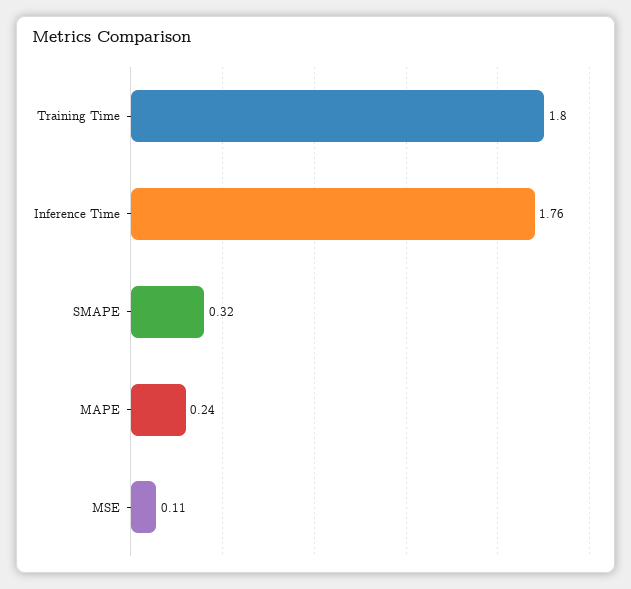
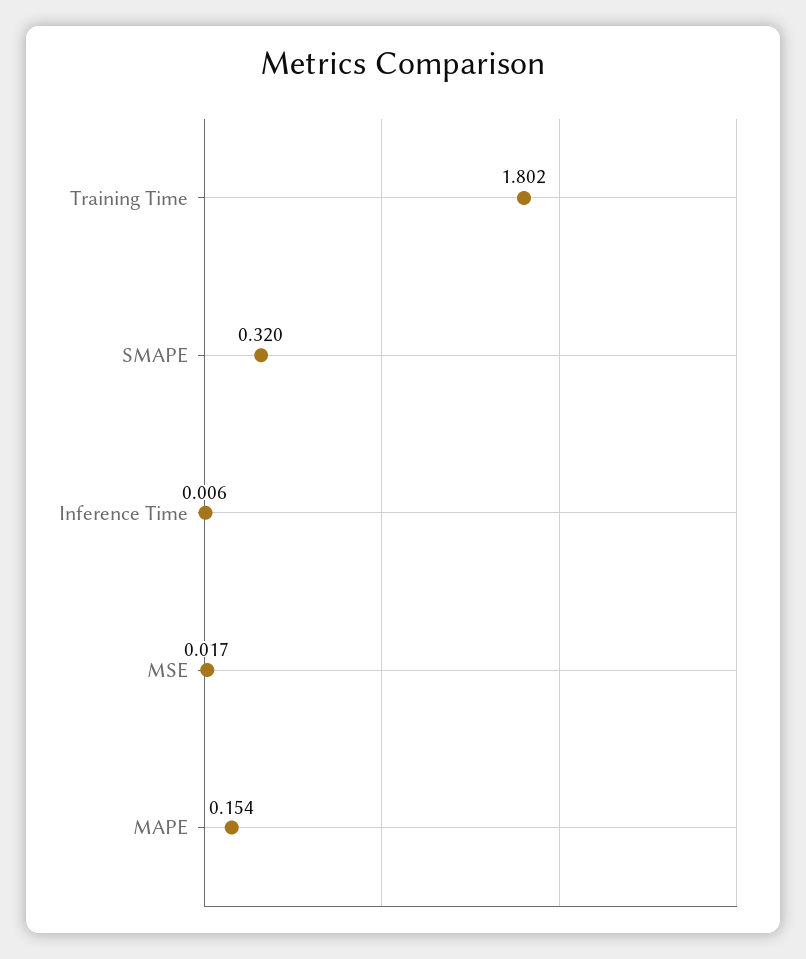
  {
    "Training Time": 1.802,
-   "Inference Time": 1.76,
+   "Inference Time": 0.006,
    "SMAPE": 0.32,
-   "MAPE": 0.24,
+   "MAPE": 0.154,
-   "MSE": 0.11
+   "MSE": 0.017
  }

